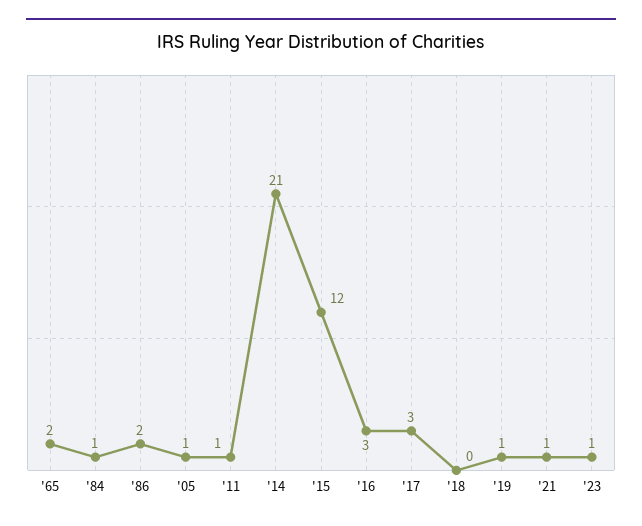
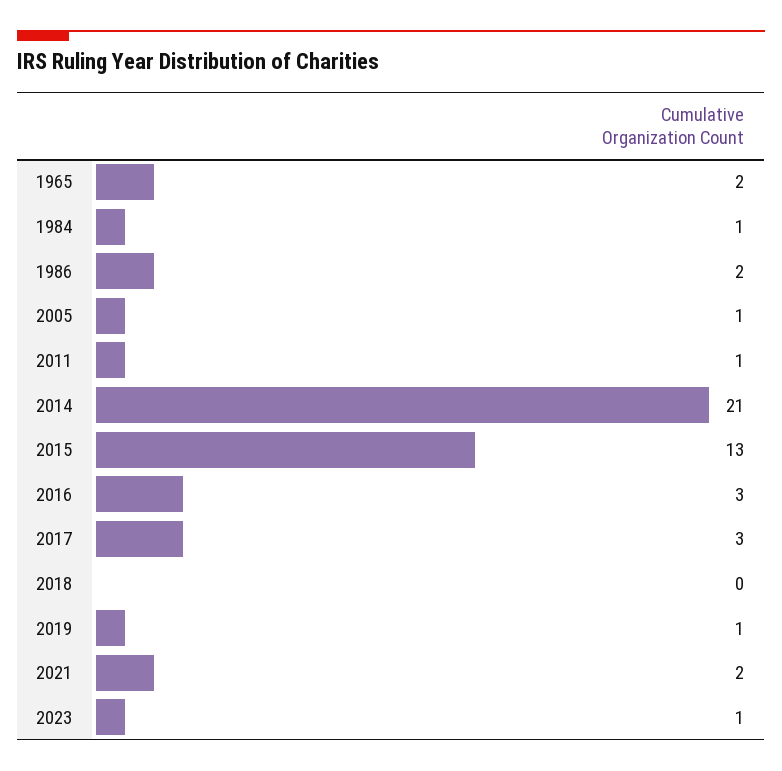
  {
    "'65": 2,
    "'84": 1,
    "'86": 2,
    "'05": 1,
    "'11": 1,
    "'14": 21,
-   "'15": 12,
+   "'15": 13,
    "'16": 3,
    "'17": 3,
    "'18": 0,
    "'19": 1,
-   "'21": 1,
+   "'21": 2,
    "'23": 1
  }

